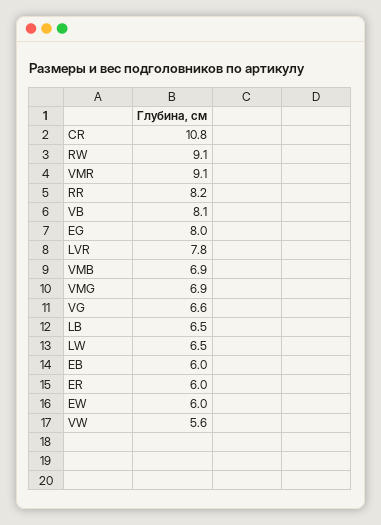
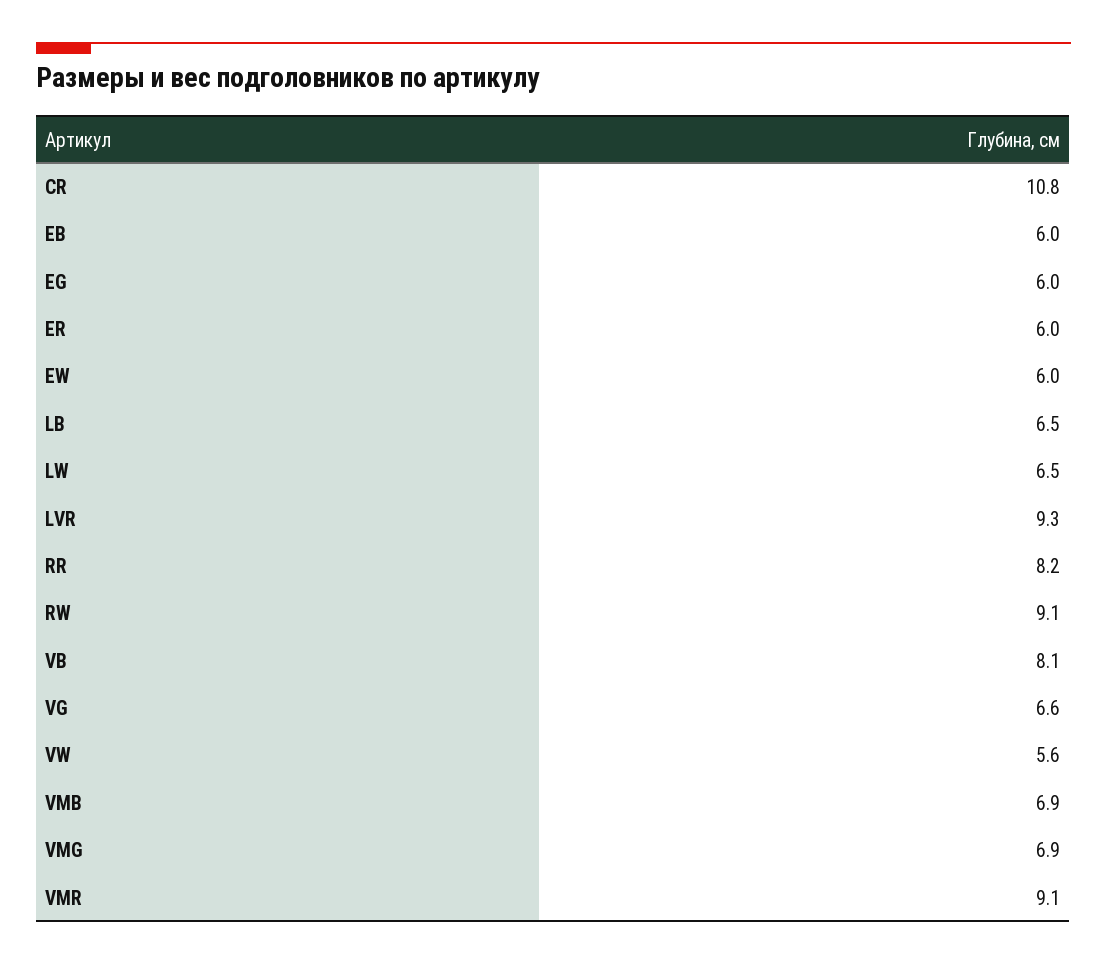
  {
    "CR": 10.8,
    "RW": 9.1,
    "VMR": 9.1,
    "RR": 8.2,
    "VB": 8.1,
-   "EG": 8,
+   "EG": 6,
-   "LVR": 7.8,
+   "LVR": 9.3,
    "VMB": 6.9,
    "VMG": 6.9,
    "VG": 6.6,
    "LB": 6.5,
    "LW": 6.5,
    "EB": 6,
    "ER": 6,
    "EW": 6,
    "VW": 5.6
  }

